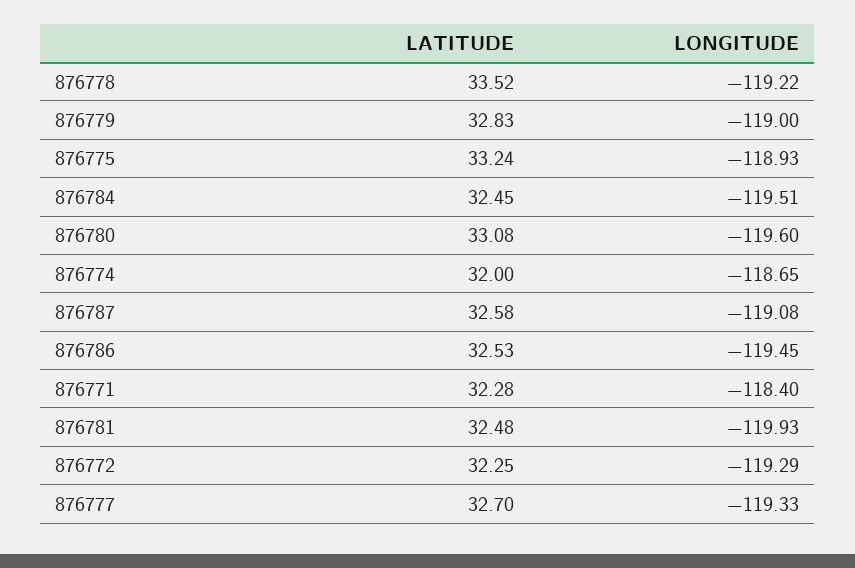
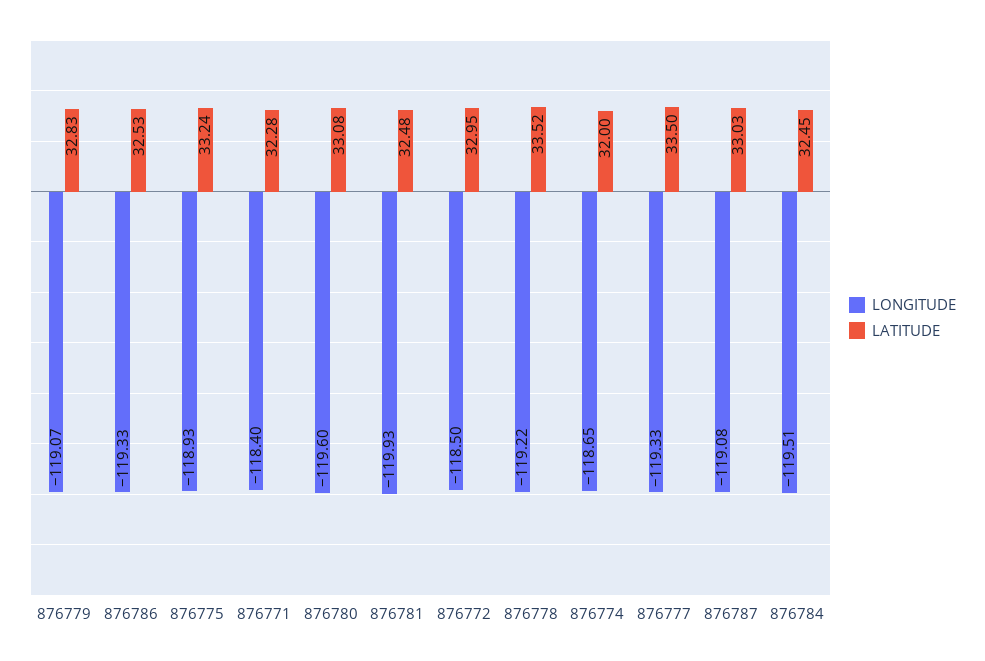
  {
    "LATITUDE": {
      "876778": 33.52,
      "876779": 32.83,
      "876775": 33.24,
      "876784": 32.45,
      "876780": 33.08,
      "876774": 32,
-     "876787": 32.58,
+     "876787": 33.03,
      "876786": 32.53,
      "876771": 32.28,
      "876781": 32.48,
-     "876772": 32.25,
+     "876772": 32.95,
-     "876777": 32.7
+     "876777": 33.5
    },
    "LONGITUDE": {
      "876778": -119.22,
-     "876779": -119,
+     "876779": -119.07,
      "876775": -118.93,
      "876784": -119.51,
      "876780": -119.6,
      "876774": -118.65,
      "876787": -119.08,
-     "876786": -119.45,
+     "876786": -119.33,
      "876771": -118.4,
      "876781": -119.93,
-     "876772": -119.29,
+     "876772": -118.5,
      "876777": -119.33
    }
  }

